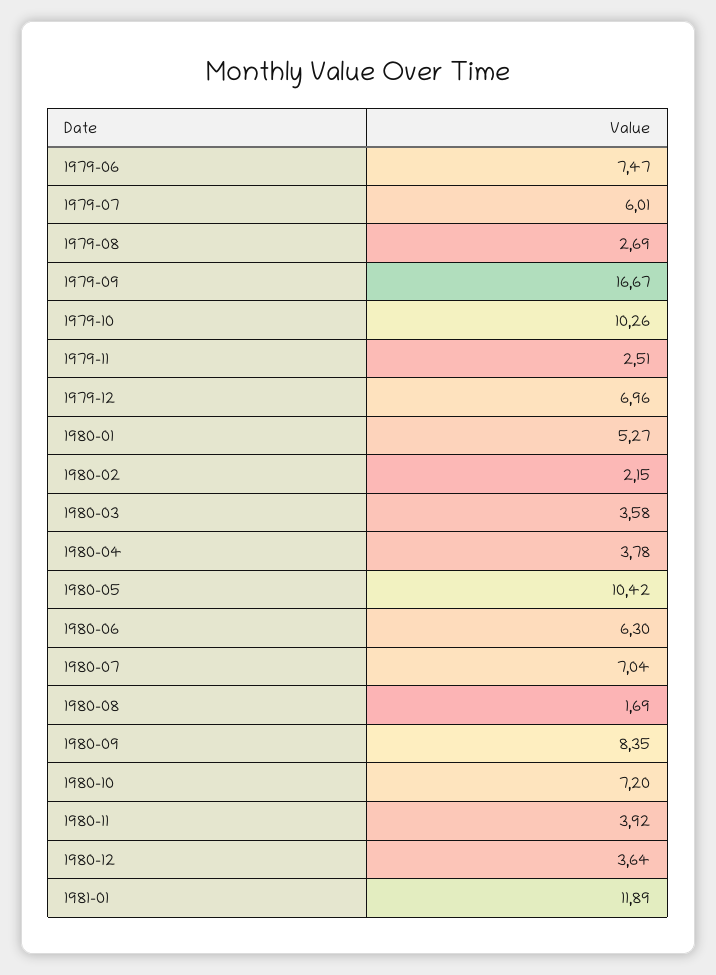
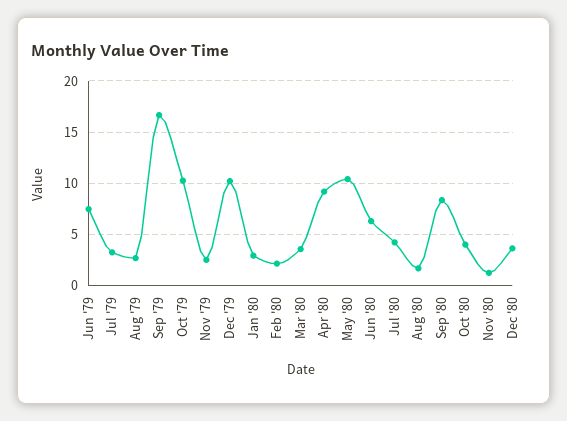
  {
    "1979-06": 7.47,
-   "1979-07": 6.01,
+   "1979-07": 3,
    "1979-08": 2.69,
    "1979-09": 16.67,
    "1979-10": 10.26,
    "1979-11": 2.51,
-   "1979-12": 6.96,
+   "1979-12": 10,
-   "1980-01": 5.27,
+   "1980-01": 3,
    "1980-02": 2.15,
    "1980-03": 3.58,
-   "1980-04": 3.78,
+   "1980-04": 9,
    "1980-05": 10.42,
    "1980-06": 6.3,
-   "1980-07": 7.04,
+   "1980-07": 4,
    "1980-08": 1.69,
    "1980-09": 8.35,
-   "1980-10": 7.2,
+   "1980-10": 4,
-   "1980-11": 3.92,
+   "1980-11": 1,
-   "1980-12": 3.64,
+   "1980-12": 3.64
-   "1981-01": 11.89
  }

